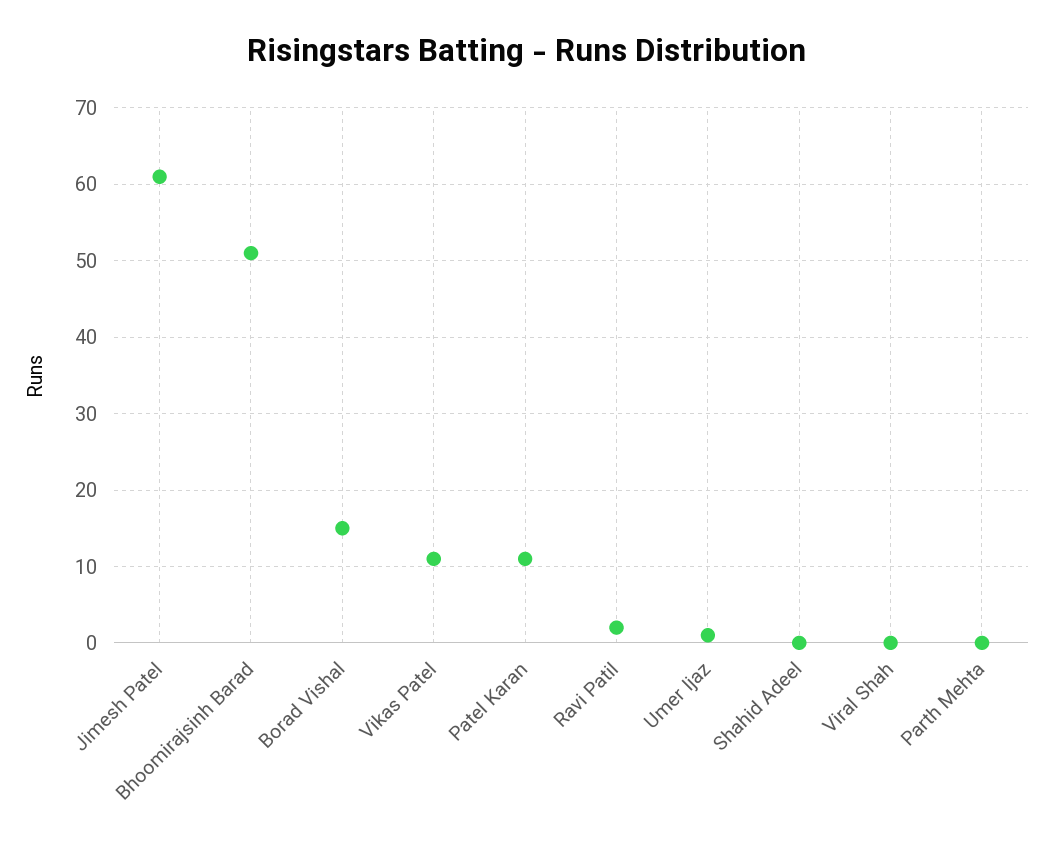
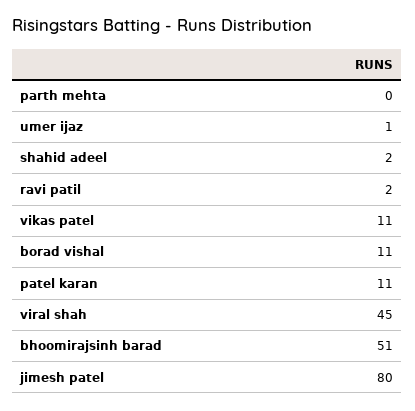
  {
-   "Jimesh Patel": 61,
+   "Jimesh Patel": 80,
    "Bhoomirajsinh Barad": 51,
-   "Borad Vishal": 15,
+   "Borad Vishal": 11,
    "Vikas Patel": 11,
    "Patel Karan": 11,
    "Ravi Patil": 2,
    "Umer Ijaz": 1,
-   "Shahid Adeel": 0,
+   "Shahid Adeel": 2,
-   "Viral Shah": 0,
+   "Viral Shah": 45,
    "Parth Mehta": 0
  }

